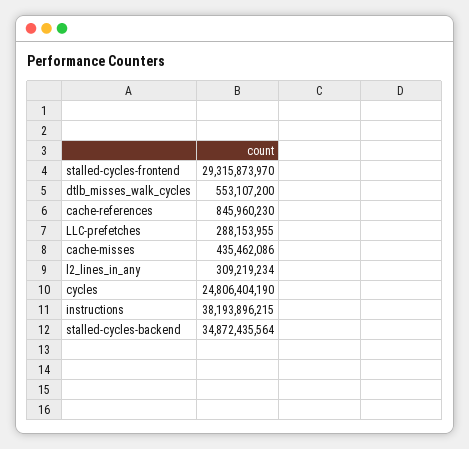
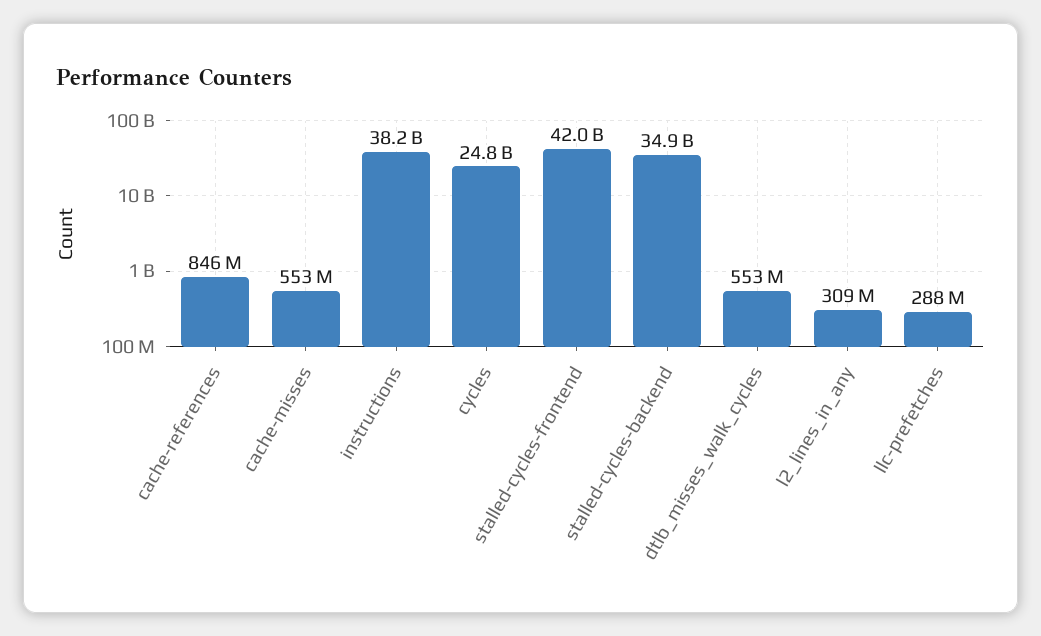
  {
-   "stalled-cycles-frontend": 29315873970,
+   "stalled-cycles-frontend": 42000000000,
    "dtlb_misses_walk_cycles": 553107200,
    "cache-references": 845960230,
    "LLC-prefetches": 288153955,
-   "cache-misses": 435462086,
+   "cache-misses": 553000000,
    "l2_lines_in_any": 309219234,
    "cycles": 24806404190,
    "instructions": 38193896215,
    "stalled-cycles-backend": 34872435564
  }

